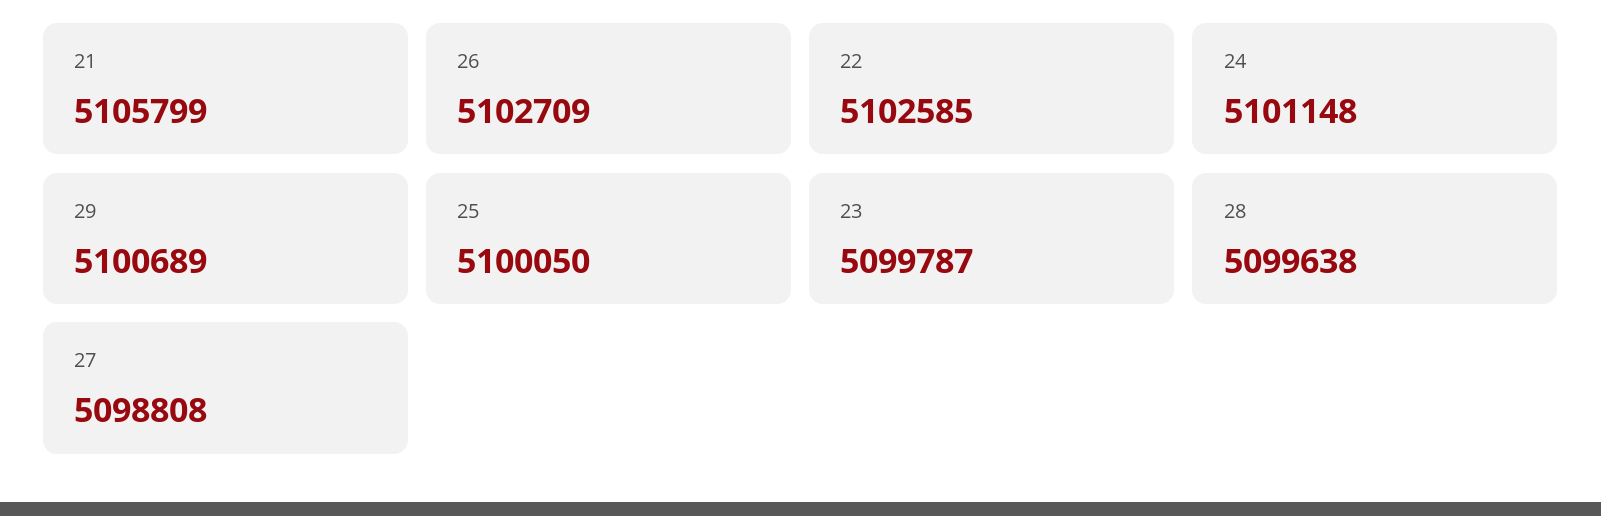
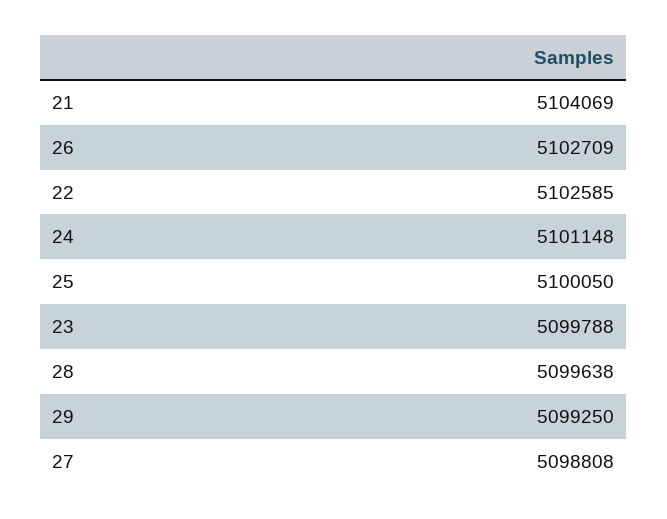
  {
-   "21": 5105799,
+   "21": 5104069,
    "26": 5102709,
    "22": 5102585,
    "24": 5101148,
-   "29": 5100689,
+   "29": 5099250,
    "25": 5100050,
-   "23": 5099787,
+   "23": 5099788,
    "28": 5099638,
    "27": 5098808
  }

